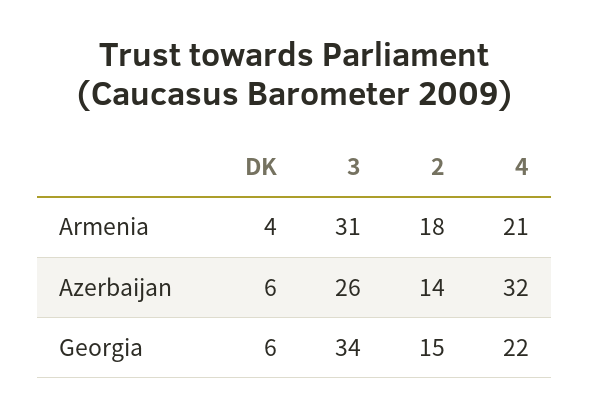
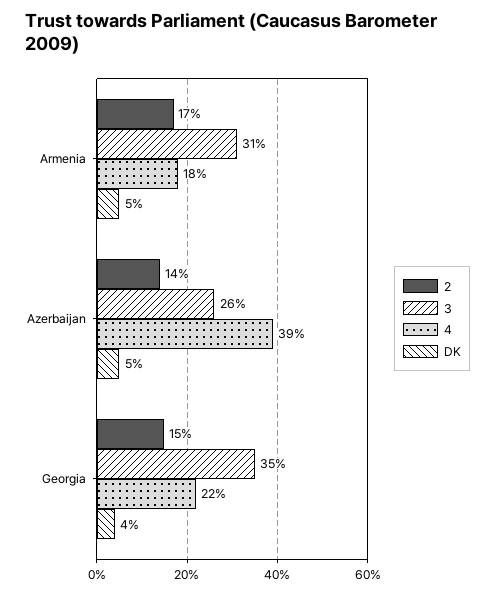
  {
    "DK": {
-     "Armenia": 4,
+     "Armenia": 5,
-     "Azerbaijan": 6,
+     "Azerbaijan": 5,
-     "Georgia": 6
+     "Georgia": 4
    },
    "3": {
      "Armenia": 31,
      "Azerbaijan": 26,
-     "Georgia": 34
+     "Georgia": 35
    },
    "2": {
-     "Armenia": 18,
+     "Armenia": 17,
      "Azerbaijan": 14,
      "Georgia": 15
    },
    "4": {
-     "Armenia": 21,
+     "Armenia": 18,
-     "Azerbaijan": 32,
+     "Azerbaijan": 39,
      "Georgia": 22
    }
  }

